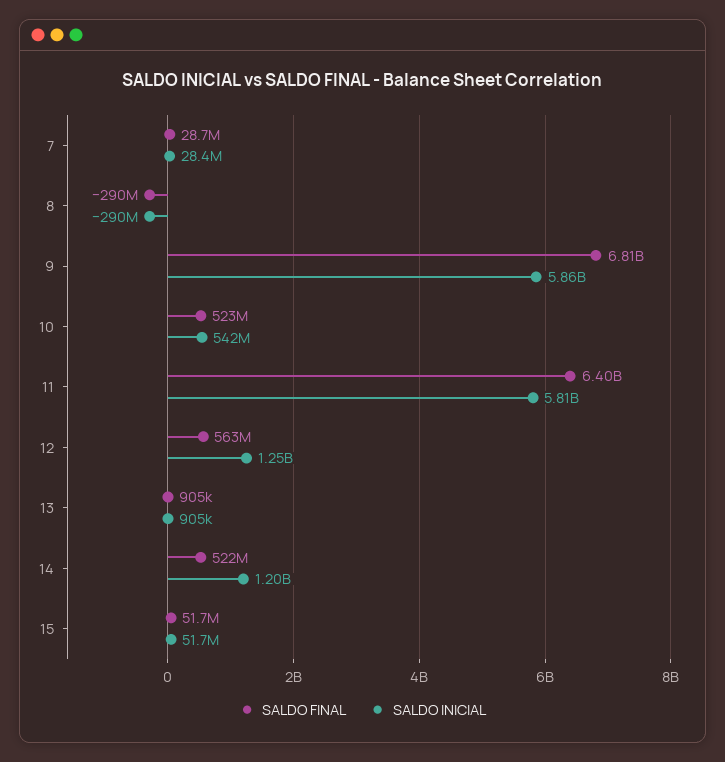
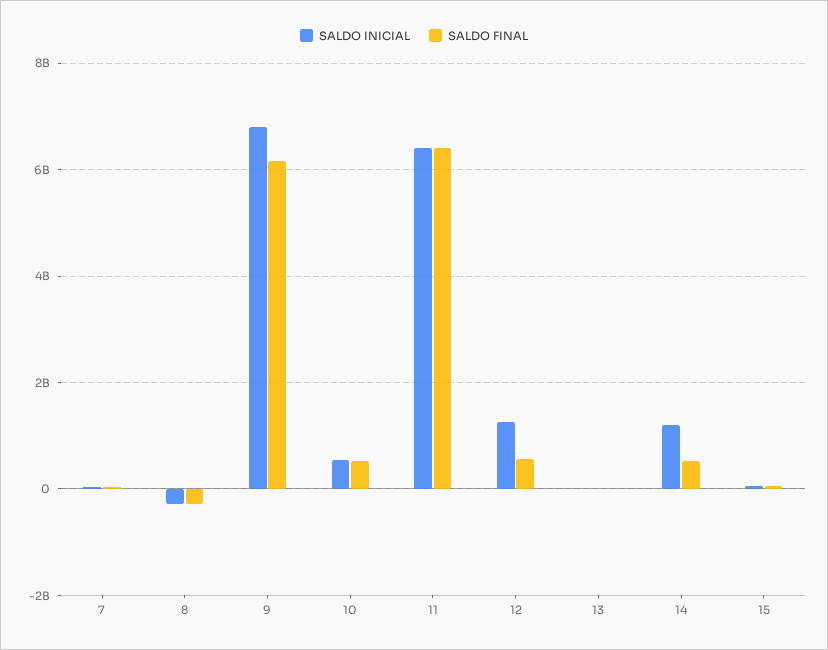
  {
    "SALDO FINAL": {
      "7": 28700000,
      "8": -290000000,
-     "9": 6810000000,
+     "9": 6200000000,
      "10": 523000000,
      "11": 6400000000,
      "12": 563000000,
      "13": 905000,
      "14": 522000000,
      "15": 51700000
    },
    "SALDO INICIAL": {
      "7": 28400000,
      "8": -290000000,
-     "9": 5860000000,
+     "9": 6800000000,
      "10": 542000000,
-     "11": 5810000000,
+     "11": 6400000000,
      "12": 1250000000,
      "13": 905000,
      "14": 1200000000,
      "15": 51700000
    }
  }

